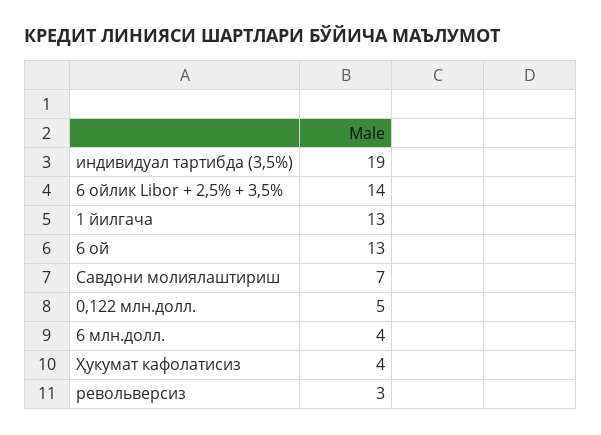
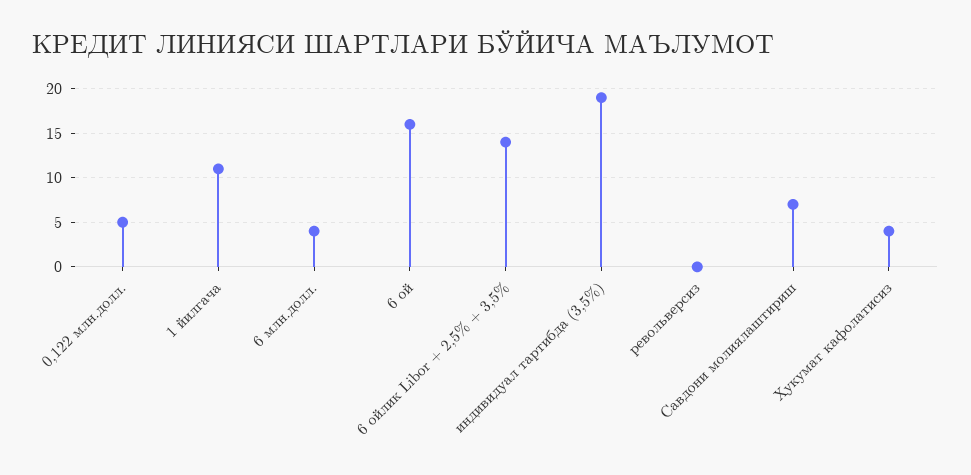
  {
    "индивидуал тартибда (3,5%)": 19,
    "6 ойлик Libor + 2,5% + 3,5%": 14,
-   "1 йилгача": 13,
+   "1 йилгача": 11,
-   "6 ой": 13,
+   "6 ой": 16,
    "Савдони молиялаштириш": 7,
    "0,122 млн.долл.": 5,
    "6 млн.долл.": 4,
    "Ҳукумат кафолатисиз": 4,
-   "револьверсиз": 3
+   "револьверсиз": 0
  }

